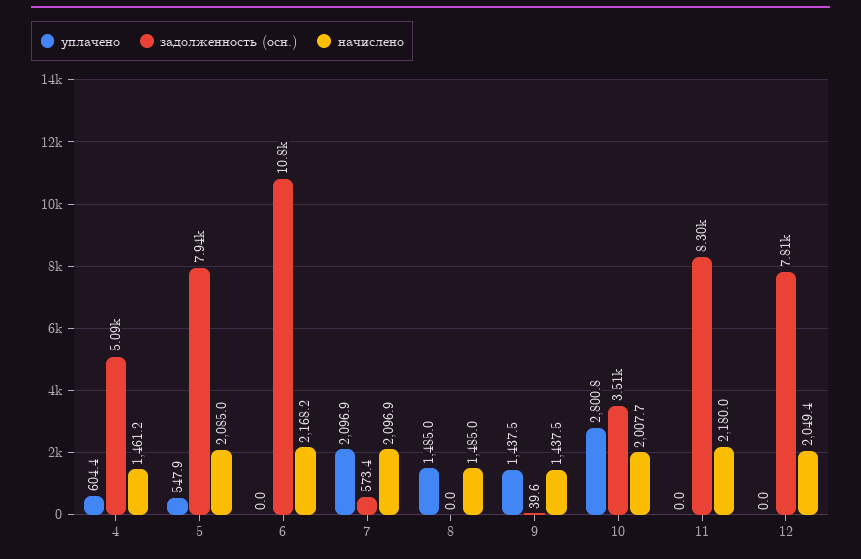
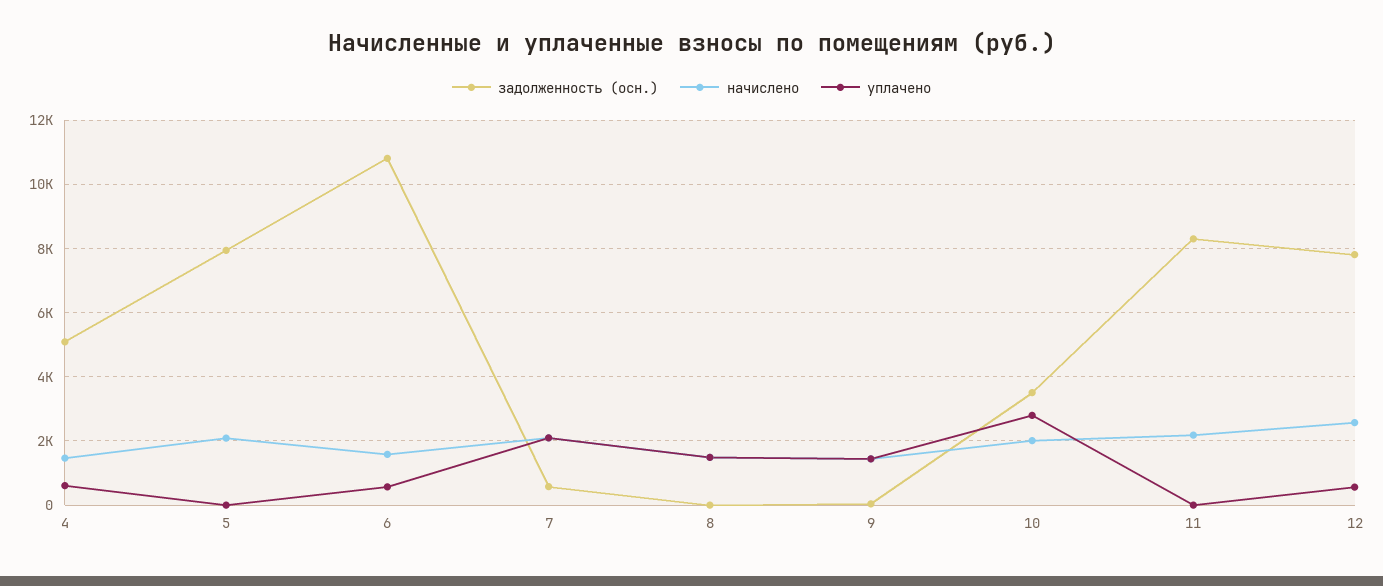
  {
    "уплачено": {
      "4": 604.4,
-     "5": 547.9,
+     "5": 0,
-     "6": 0,
+     "6": 600,
      "7": 2096.9,
      "8": 1485,
      "9": 1437.5,
      "10": 2800.8,
      "11": 0,
-     "12": 0
+     "12": 600
    },
    "задолженность (осн.)": {
      "4": 5090,
      "5": 7940,
      "6": 10800,
      "7": 573.4,
      "8": 0,
      "9": 39.6,
      "10": 3510,
      "11": 8300,
      "12": 7810
    },
    "начислено": {
      "4": 1461.2,
      "5": 2085,
-     "6": 2168.2,
+     "6": 1600,
      "7": 2096.9,
      "8": 1485,
      "9": 1437.5,
      "10": 2007.7,
      "11": 2180,
-     "12": 2049.4
+     "12": 2600
    }
  }

